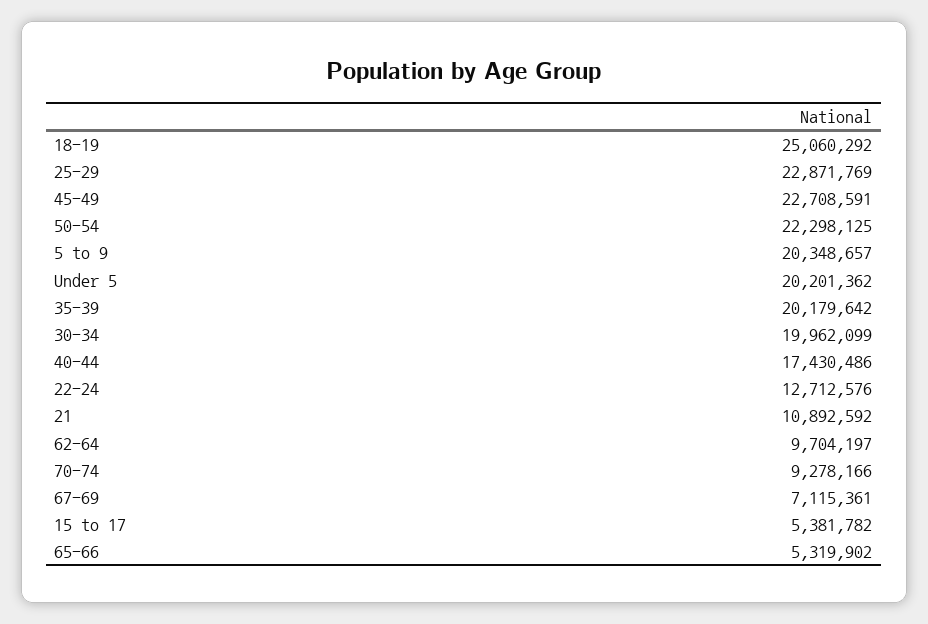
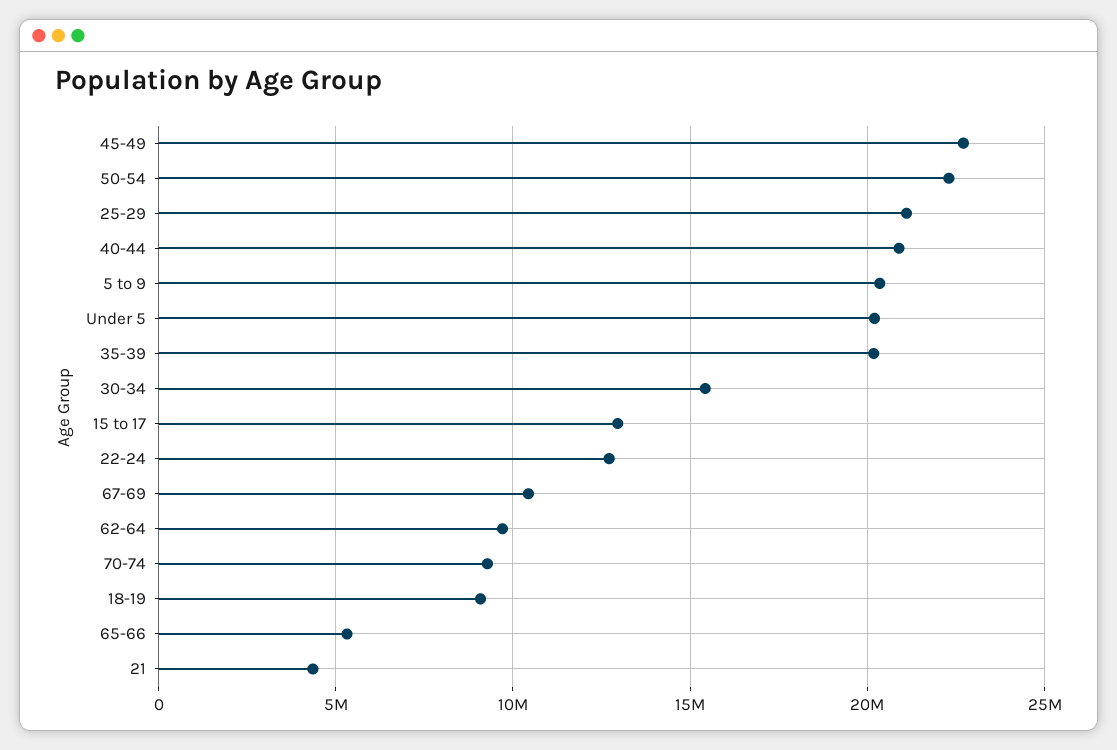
  {
-   "18-19": 25060292,
+   "18-19": 9000000,
-   "25-29": 22871769,
+   "25-29": 21000000,
    "45-49": 22708591,
    "50-54": 22298125,
    "5 to 9": 20348657,
    "Under 5": 20201362,
    "35-39": 20179642,
-   "30-34": 19962099,
+   "30-34": 15500000,
-   "40-44": 17430486,
+   "40-44": 21000000,
    "22-24": 12712576,
-   "21": 10892592,
+   "21": 4500000,
    "62-64": 9704197,
    "70-74": 9278166,
-   "67-69": 7115361,
+   "67-69": 10500000,
-   "15 to 17": 5381782,
+   "15 to 17": 13000000,
    "65-66": 5319902
  }

